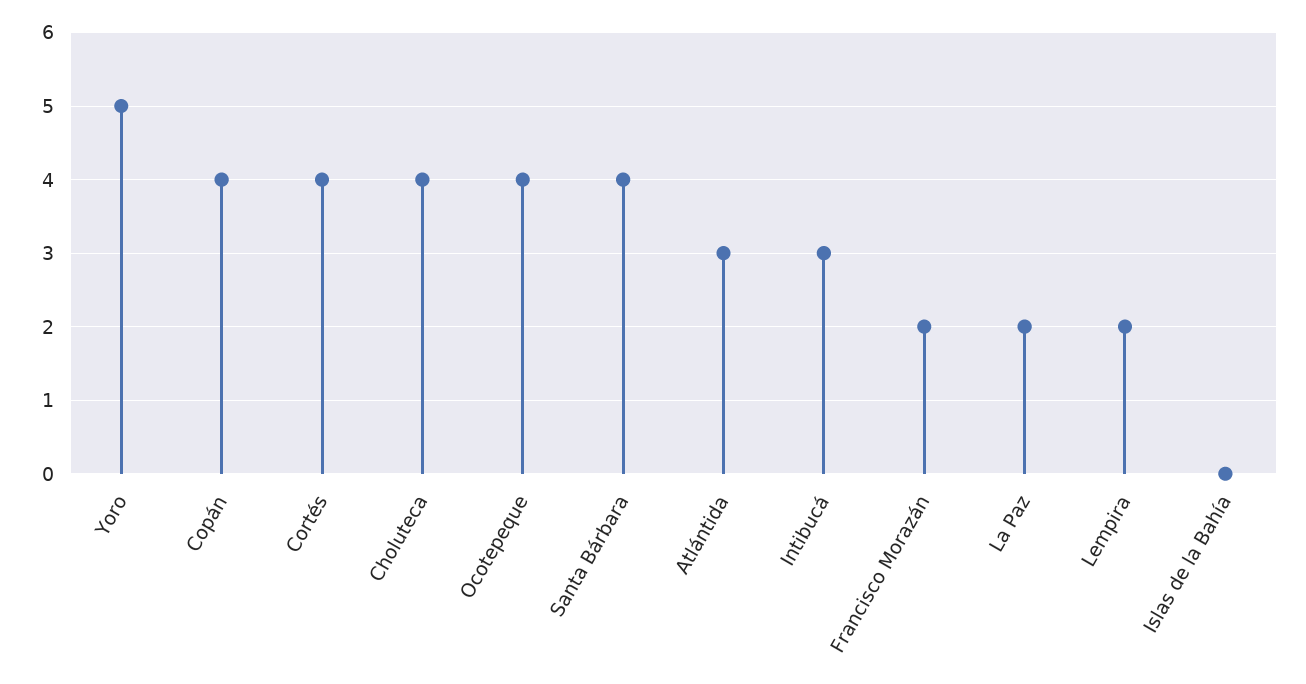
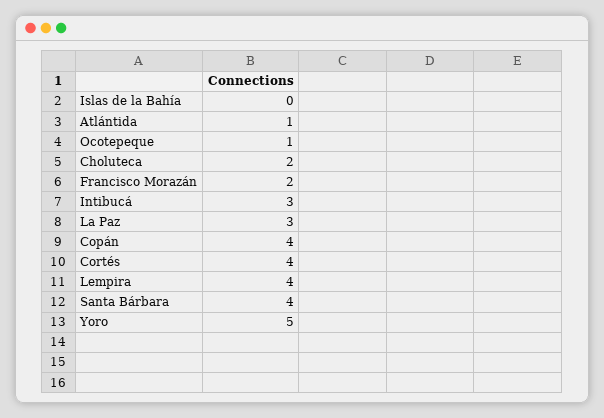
  {
    "Yoro": 5,
    "Copán": 4,
    "Cortés": 4,
-   "Choluteca": 4,
+   "Choluteca": 2,
-   "Ocotepeque": 4,
+   "Ocotepeque": 1,
    "Santa Bárbara": 4,
-   "Atlántida": 3,
+   "Atlántida": 1,
    "Intibucá": 3,
    "Francisco Morazán": 2,
-   "La Paz": 2,
+   "La Paz": 3,
-   "Lempira": 2,
+   "Lempira": 4,
    "Islas de la Bahía": 0
  }

